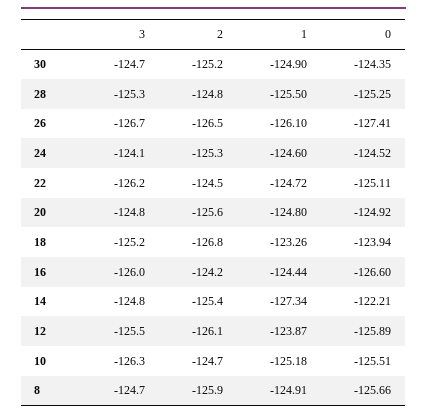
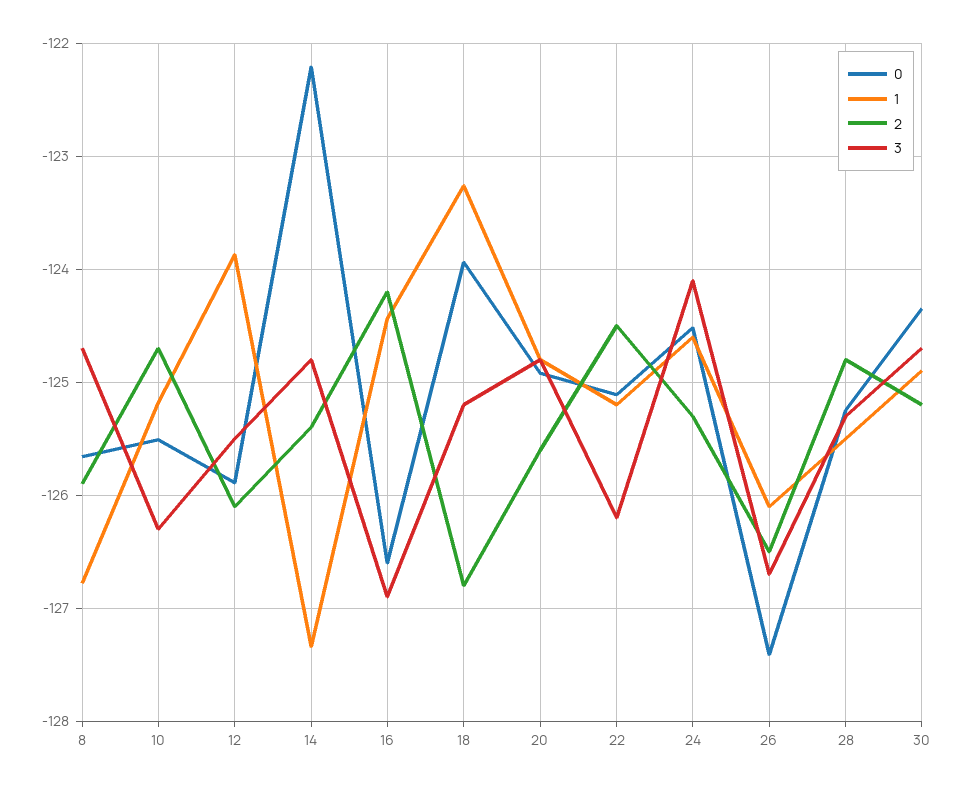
  {
    "3": {
      "30": -124.7,
      "28": -125.3,
      "26": -126.7,
      "24": -124.1,
      "22": -126.2,
      "20": -124.8,
      "18": -125.2,
-     "16": -126,
+     "16": -126.9,
      "14": -124.8,
      "12": -125.5,
      "10": -126.3,
      "8": -124.7
    },
    "2": {
      "30": -125.2,
      "28": -124.8,
      "26": -126.5,
      "24": -125.3,
      "22": -124.5,
      "20": -125.6,
      "18": -126.8,
      "16": -124.2,
      "14": -125.4,
      "12": -126.1,
      "10": -124.7,
      "8": -125.9
    },
    "1": {
      "30": -124.9,
      "28": -125.5,
      "26": -126.1,
      "24": -124.6,
-     "22": -124.72,
+     "22": -125.2,
      "20": -124.8,
      "18": -123.26,
      "16": -124.44,
      "14": -127.34,
      "12": -123.87,
      "10": -125.18,
-     "8": -124.91
+     "8": -126.8
    },
    "0": {
      "30": -124.35,
      "28": -125.25,
      "26": -127.41,
      "24": -124.52,
      "22": -125.11,
      "20": -124.92,
      "18": -123.94,
      "16": -126.6,
      "14": -122.21,
      "12": -125.89,
      "10": -125.51,
      "8": -125.66
    }
  }

